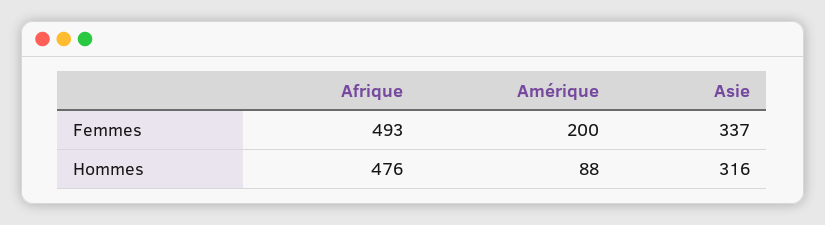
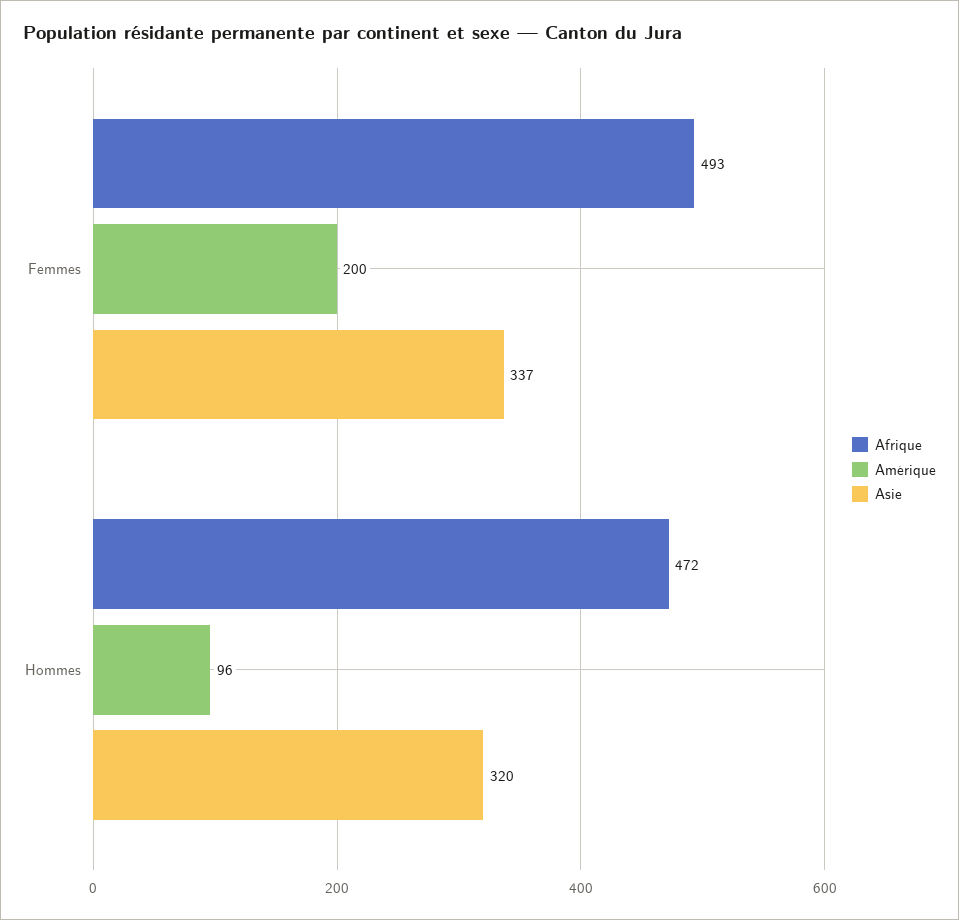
  {
    "Afrique": {
      "Femmes": 493,
-     "Hommes": 476
+     "Hommes": 472
    },
    "Amérique": {
      "Femmes": 200,
-     "Hommes": 88
+     "Hommes": 96
    },
    "Asie": {
      "Femmes": 337,
-     "Hommes": 316
+     "Hommes": 320
    }
  }

